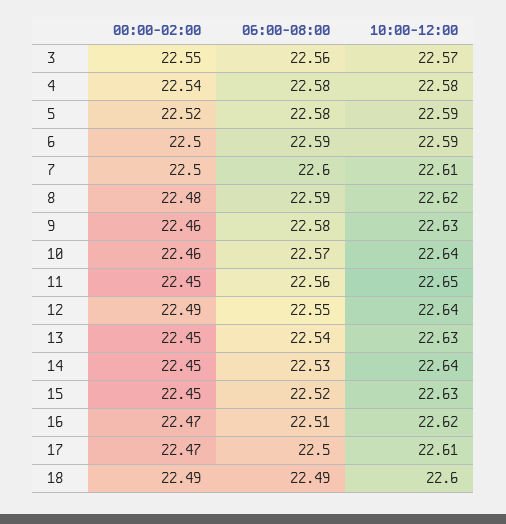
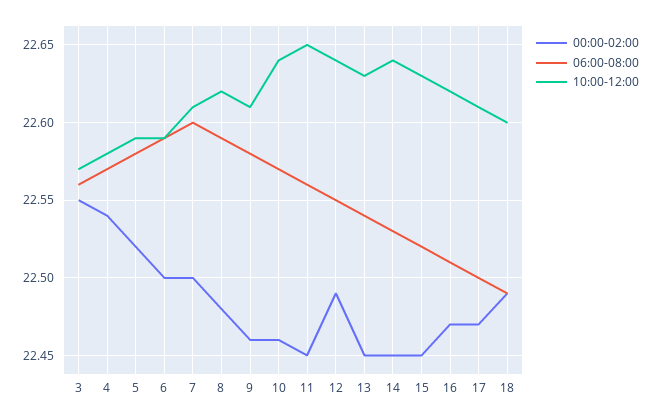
  {
    "00:00-02:00": {
      "3": 22.55,
      "4": 22.54,
      "5": 22.52,
      "6": 22.5,
      "7": 22.5,
      "8": 22.48,
      "9": 22.46,
      "10": 22.46,
      "11": 22.45,
      "12": 22.49,
      "13": 22.45,
      "14": 22.45,
      "15": 22.45,
      "16": 22.47,
      "17": 22.47,
      "18": 22.49
    },
    "06:00-08:00": {
      "3": 22.56,
-     "4": 22.58,
+     "4": 22.57,
      "5": 22.58,
      "6": 22.59,
      "7": 22.6,
      "8": 22.59,
      "9": 22.58,
      "10": 22.57,
      "11": 22.56,
      "12": 22.55,
      "13": 22.54,
      "14": 22.53,
      "15": 22.52,
      "16": 22.51,
      "17": 22.5,
      "18": 22.49
    },
    "10:00-12:00": {
      "3": 22.57,
      "4": 22.58,
      "5": 22.59,
      "6": 22.59,
      "7": 22.61,
      "8": 22.62,
-     "9": 22.63,
+     "9": 22.61,
      "10": 22.64,
      "11": 22.65,
      "12": 22.64,
      "13": 22.63,
      "14": 22.64,
      "15": 22.63,
      "16": 22.62,
      "17": 22.61,
      "18": 22.6
    }
  }

